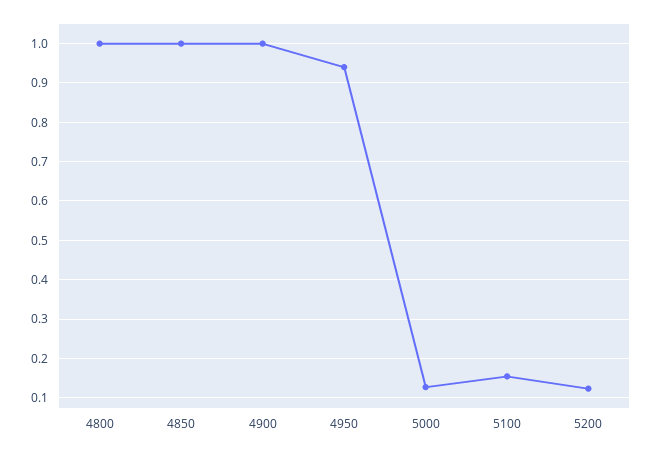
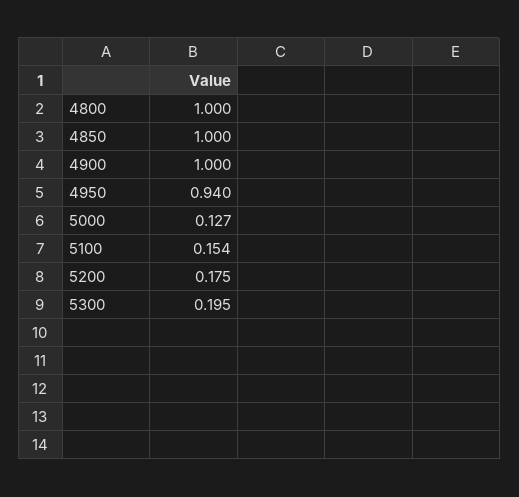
  {
    "4800": 1,
    "4850": 1,
    "4900": 1,
    "4950": 0.94,
    "5000": 0.127,
    "5100": 0.154,
-   "5200": 0.12
+   "5200": 0.175,
+   "5300": 0.195
  }

